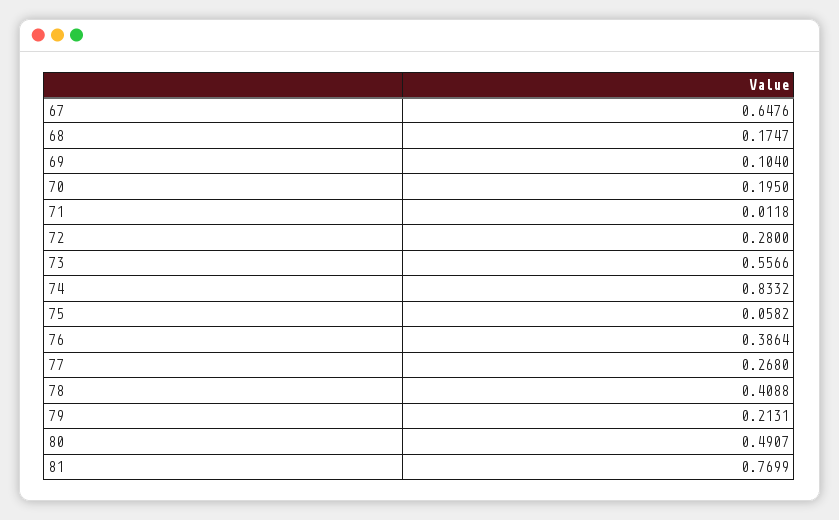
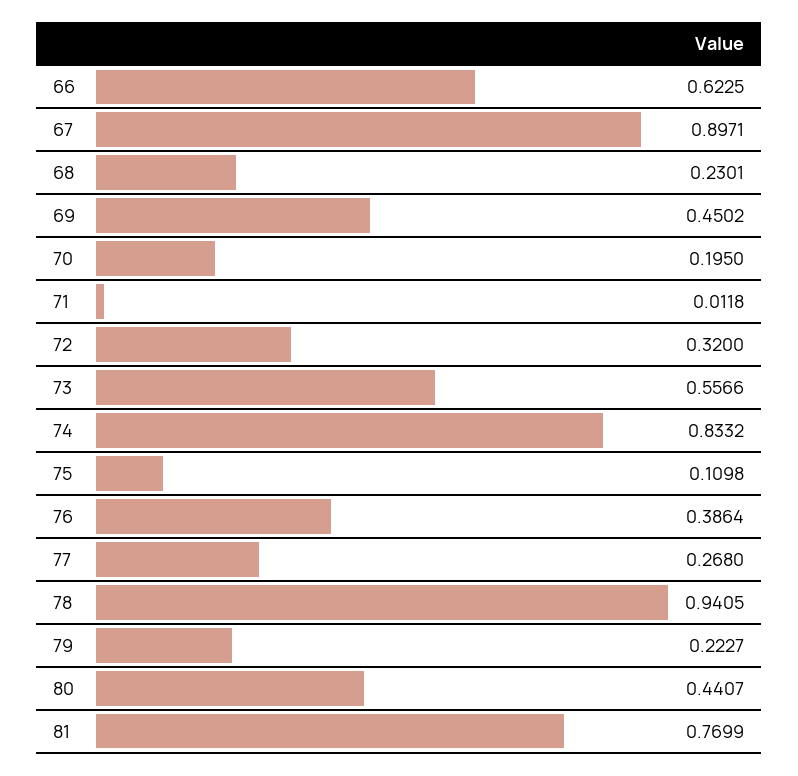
  {
-   "67": 0.6476,
+   "67": 0.8971,
-   "68": 0.1747,
+   "68": 0.2301,
-   "69": 0.104,
+   "69": 0.4502,
    "70": 0.195,
    "71": 0.0118,
-   "72": 0.28,
+   "72": 0.32,
    "73": 0.5566,
    "74": 0.8332,
-   "75": 0.0582,
+   "75": 0.1098,
    "76": 0.3864,
    "77": 0.268,
-   "78": 0.4088,
+   "78": 0.9405,
-   "79": 0.2131,
+   "79": 0.2227,
-   "80": 0.4907,
+   "80": 0.4407,
-   "81": 0.7699
+   "81": 0.7699,
+   "66": 0.6225
  }

